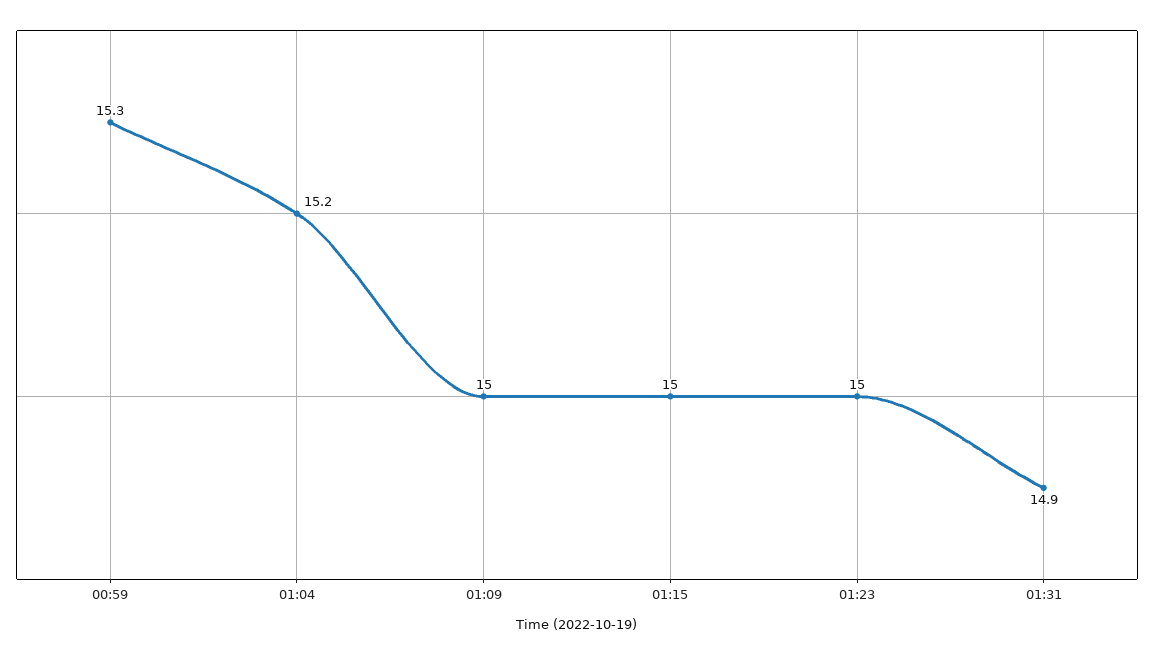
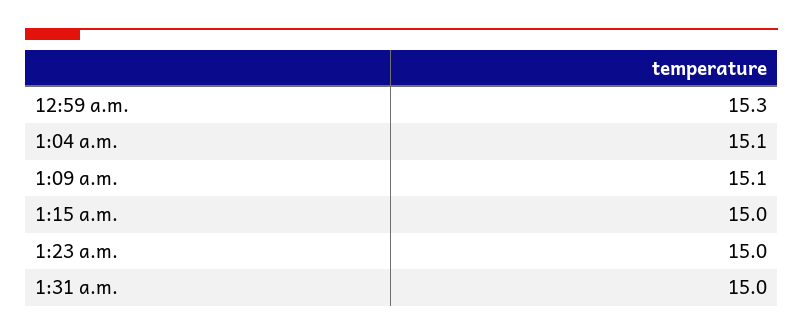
  {
    "00:59": 15.3,
-   "01:04": 15.2,
+   "01:04": 15.1,
-   "01:09": 15,
+   "01:09": 15.1,
    "01:15": 15,
    "01:23": 15,
-   "01:31": 14.9
+   "01:31": 15
  }

